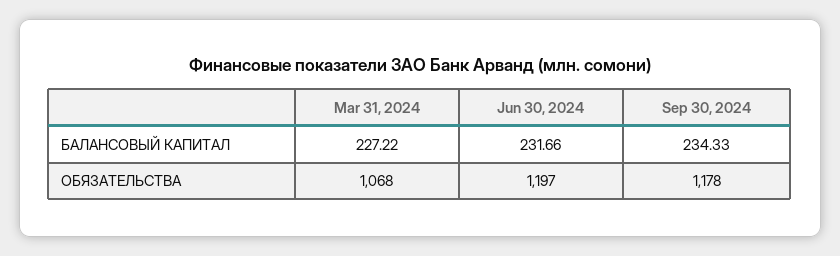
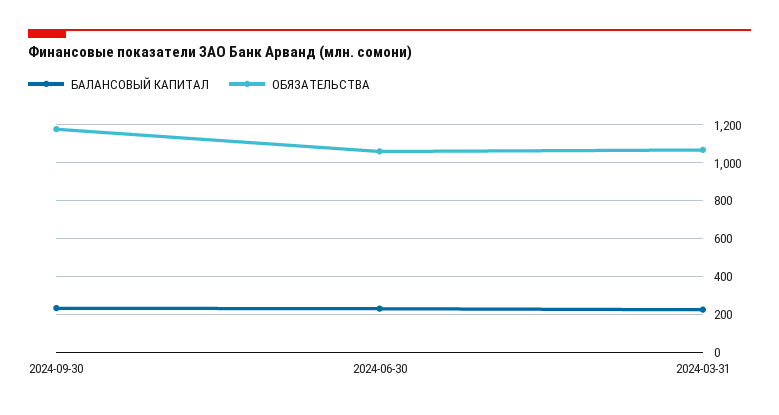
  {
    "БАЛАНСОВЫЙ КАПИТАЛ": {
      "Mar 31, 2024": 227.22,
      "Jun 30, 2024": 231.66,
      "Sep 30, 2024": 234.33
    },
    "ОБЯЗАТЕЛЬСТВА": {
      "Mar 31, 2024": 1068,
-     "Jun 30, 2024": 1197,
+     "Jun 30, 2024": 1050,
      "Sep 30, 2024": 1178
    }
  }

